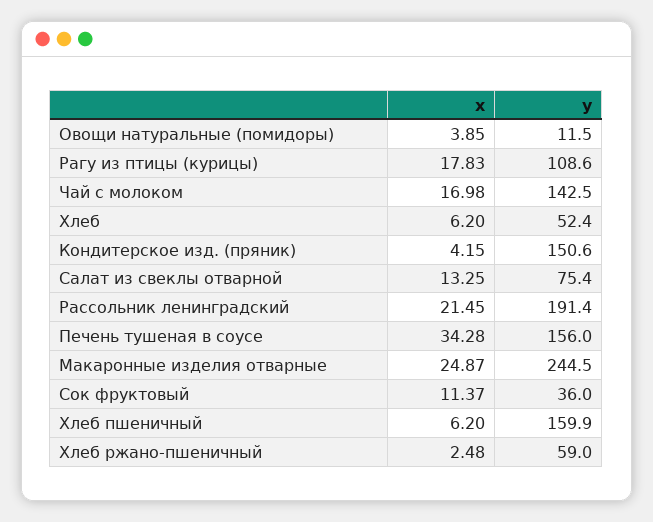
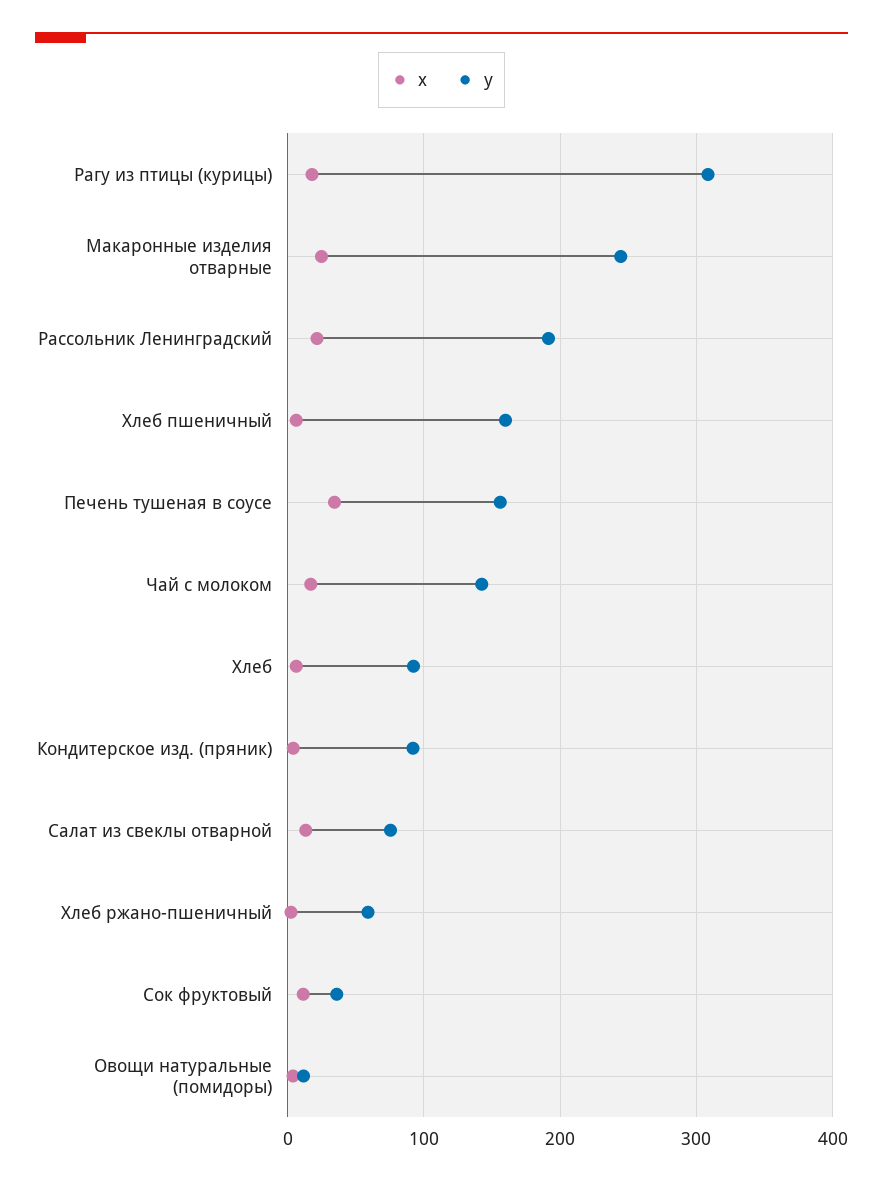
  {
    "x": {
      "Овощи натуральные (помидоры)": 3.85,
      "Рагу из птицы (курицы)": 17.83,
      "Чай с молоком": 16.98,
      "Хлеб": 6.2,
      "Кондитерское изд. (пряник)": 4.15,
      "Салат из свеклы отварной": 13.25,
      "Рассольник ленинградский": 21.45,
      "Печень тушеная в соусе": 34.28,
      "Макаронные изделия отварные": 24.87,
      "Сок фруктовый": 11.37,
      "Хлеб пшеничный": 6.2,
      "Хлеб ржано-пшеничный": 2.48
    },
    "y": {
      "Овощи натуральные (помидоры)": 11.5,
-     "Рагу из птицы (курицы)": 108.6,
+     "Рагу из птицы (курицы)": 310,
      "Чай с молоком": 142.5,
-     "Хлеб": 52.4,
+     "Хлеб": 90,
-     "Кондитерское изд. (пряник)": 150.6,
+     "Кондитерское изд. (пряник)": 90,
      "Салат из свеклы отварной": 75.4,
      "Рассольник ленинградский": 191.4,
      "Печень тушеная в соусе": 156,
      "Макаронные изделия отварные": 244.5,
      "Сок фруктовый": 36,
      "Хлеб пшеничный": 159.9,
      "Хлеб ржано-пшеничный": 59
    }
  }

